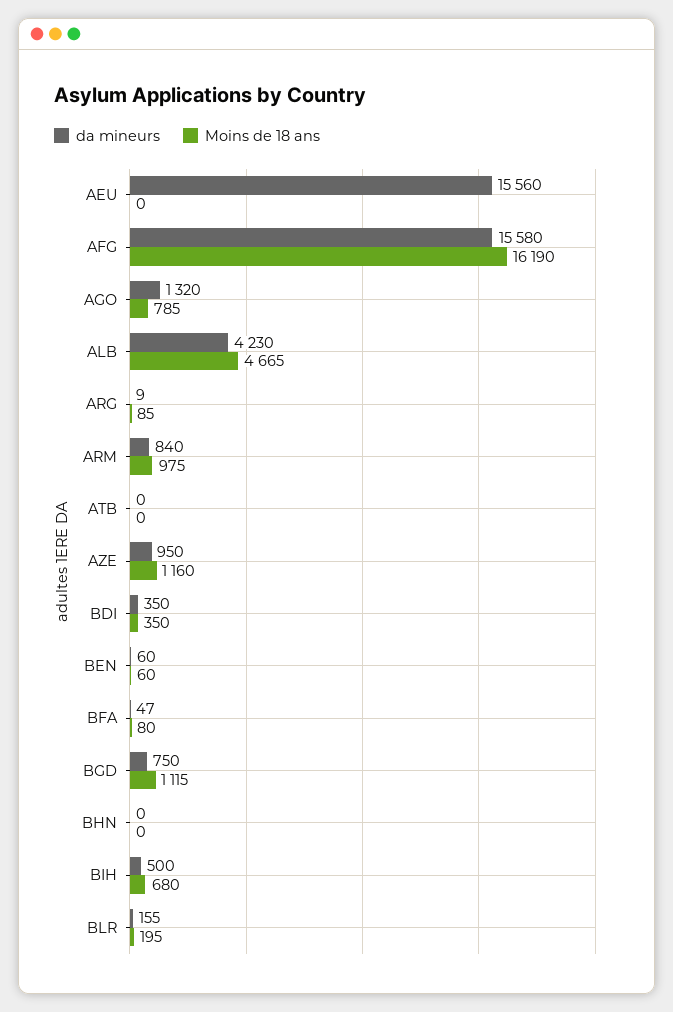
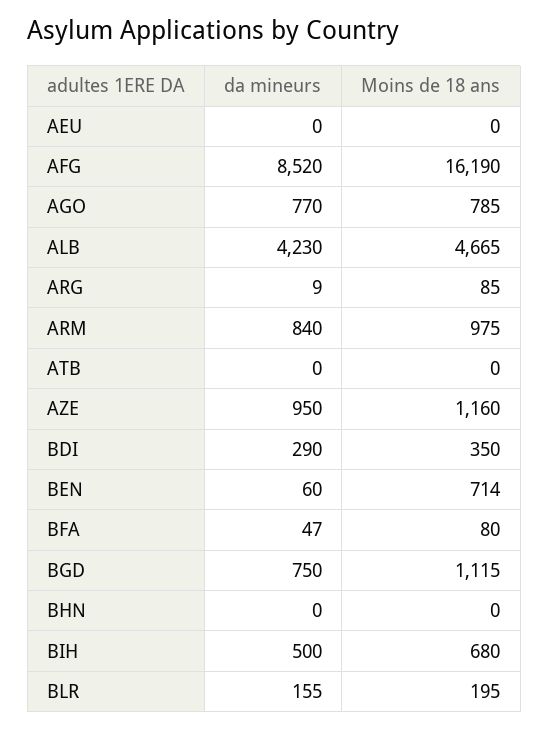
  {
    "da mineurs": {
-     "AEU": 15560,
+     "AEU": 0,
-     "AFG": 15580,
+     "AFG": 8520,
-     "AGO": 1320,
+     "AGO": 770,
      "ALB": 4230,
      "ARG": 9,
      "ARM": 840,
      "ATB": 0,
      "AZE": 950,
-     "BDI": 350,
+     "BDI": 290,
      "BEN": 60,
      "BFA": 47,
      "BGD": 750,
      "BHN": 0,
      "BIH": 500,
      "BLR": 155
    },
    "Moins de 18 ans": {
      "AEU": 0,
      "AFG": 16190,
      "AGO": 785,
      "ALB": 4665,
      "ARG": 85,
      "ARM": 975,
      "ATB": 0,
      "AZE": 1160,
      "BDI": 350,
-     "BEN": 60,
+     "BEN": 714,
      "BFA": 80,
      "BGD": 1115,
      "BHN": 0,
      "BIH": 680,
      "BLR": 195
    }
  }

